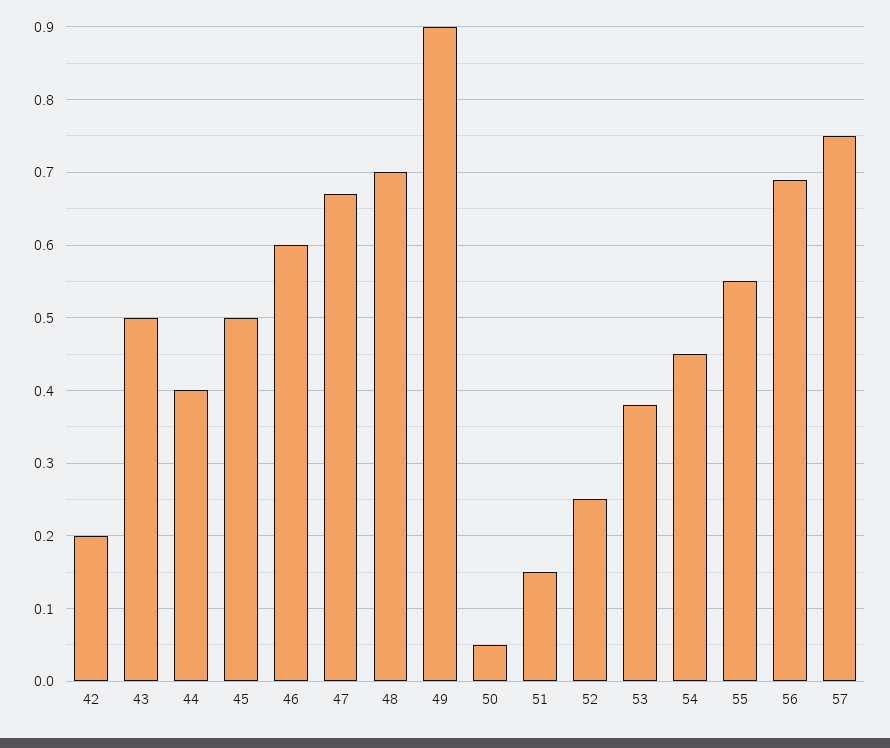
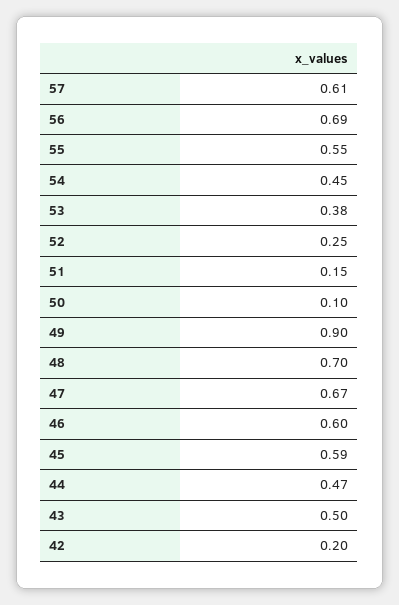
  {
    "42": 0.2,
    "43": 0.5,
-   "44": 0.4,
+   "44": 0.47,
-   "45": 0.5,
+   "45": 0.59,
    "46": 0.6,
    "47": 0.67,
    "48": 0.7,
    "49": 0.9,
-   "50": 0.05,
+   "50": 0.1,
    "51": 0.15,
    "52": 0.25,
    "53": 0.38,
    "54": 0.45,
    "55": 0.55,
    "56": 0.69,
-   "57": 0.75
+   "57": 0.61
  }

